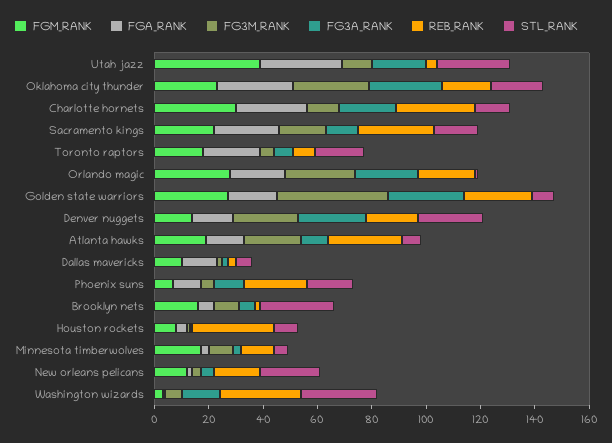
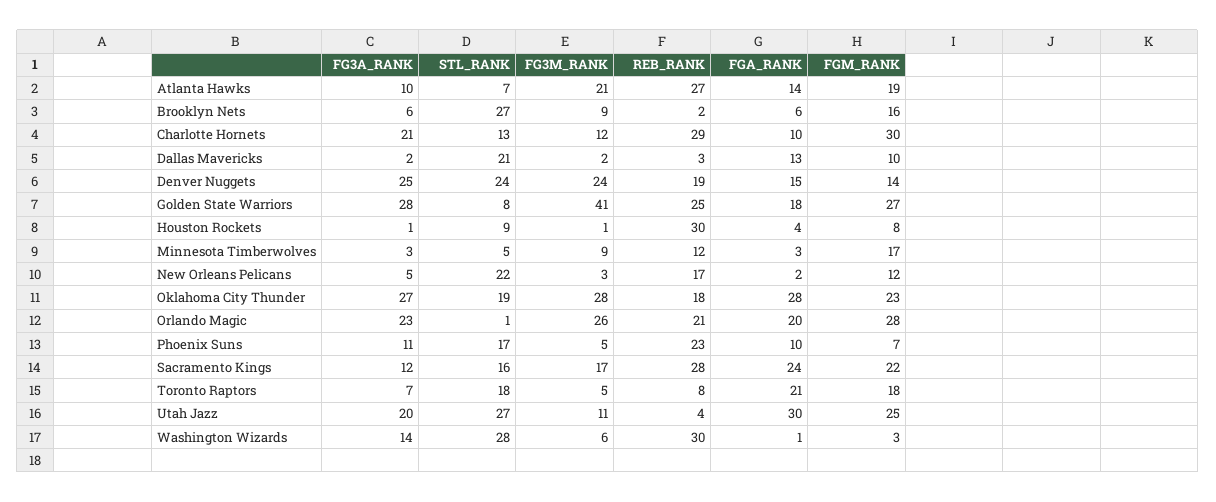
  {
    "FGM_RANK": {
-     "Utah jazz": 40,
+     "Utah jazz": 25,
      "Oklahoma city thunder": 23,
      "Charlotte hornets": 30,
      "Sacramento kings": 22,
      "Toronto raptors": 18,
      "Orlando magic": 28,
      "Golden state warriors": 27,
      "Denver nuggets": 14,
      "Atlanta hawks": 19,
      "Dallas mavericks": 10,
      "Phoenix suns": 7,
      "Brooklyn nets": 16,
      "Houston rockets": 8,
      "Minnesota timberwolves": 17,
      "New orleans pelicans": 12,
      "Washington wizards": 3
    },
    "FGA_RANK": {
      "Utah jazz": 30,
      "Oklahoma city thunder": 28,
-     "Charlotte hornets": 25,
+     "Charlotte hornets": 10,
      "Sacramento kings": 24,
      "Toronto raptors": 21,
      "Orlando magic": 20,
      "Golden state warriors": 18,
      "Denver nuggets": 15,
      "Atlanta hawks": 14,
      "Dallas mavericks": 13,
      "Phoenix suns": 10,
      "Brooklyn nets": 6,
      "Houston rockets": 4,
      "Minnesota timberwolves": 3,
      "New orleans pelicans": 2,
      "Washington wizards": 1
    },
    "FG3M_RANK": {
      "Utah jazz": 11,
      "Oklahoma city thunder": 28,
      "Charlotte hornets": 12,
      "Sacramento kings": 17,
      "Toronto raptors": 5,
      "Orlando magic": 26,
      "Golden state warriors": 41,
      "Denver nuggets": 24,
      "Atlanta hawks": 21,
      "Dallas mavericks": 2,
      "Phoenix suns": 5,
      "Brooklyn nets": 9,
      "Houston rockets": 1,
      "Minnesota timberwolves": 9,
      "New orleans pelicans": 3,
      "Washington wizards": 6
    },
    "FG3A_RANK": {
      "Utah jazz": 20,
      "Oklahoma city thunder": 27,
      "Charlotte hornets": 21,
      "Sacramento kings": 12,
      "Toronto raptors": 7,
      "Orlando magic": 23,
      "Golden state warriors": 28,
      "Denver nuggets": 25,
      "Atlanta hawks": 10,
      "Dallas mavericks": 2,
      "Phoenix suns": 11,
      "Brooklyn nets": 6,
      "Houston rockets": 1,
      "Minnesota timberwolves": 3,
      "New orleans pelicans": 5,
      "Washington wizards": 14
    },
    "REB_RANK": {
      "Utah jazz": 4,
      "Oklahoma city thunder": 18,
      "Charlotte hornets": 29,
      "Sacramento kings": 28,
      "Toronto raptors": 8,
      "Orlando magic": 21,
      "Golden state warriors": 25,
      "Denver nuggets": 19,
      "Atlanta hawks": 27,
      "Dallas mavericks": 3,
      "Phoenix suns": 23,
      "Brooklyn nets": 2,
      "Houston rockets": 30,
      "Minnesota timberwolves": 12,
      "New orleans pelicans": 17,
      "Washington wizards": 30
    },
    "STL_RANK": {
      "Utah jazz": 27,
      "Oklahoma city thunder": 19,
      "Charlotte hornets": 13,
      "Sacramento kings": 16,
      "Toronto raptors": 18,
      "Orlando magic": 1,
      "Golden state warriors": 8,
      "Denver nuggets": 24,
      "Atlanta hawks": 7,
-     "Dallas mavericks": 5,
+     "Dallas mavericks": 21,
      "Phoenix suns": 17,
      "Brooklyn nets": 27,
      "Houston rockets": 9,
      "Minnesota timberwolves": 5,
      "New orleans pelicans": 22,
      "Washington wizards": 28
    }
  }

